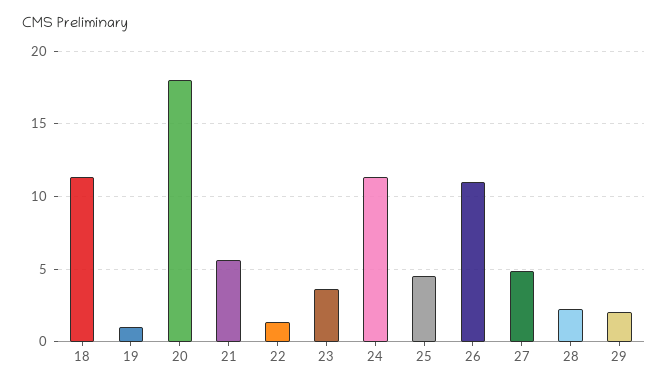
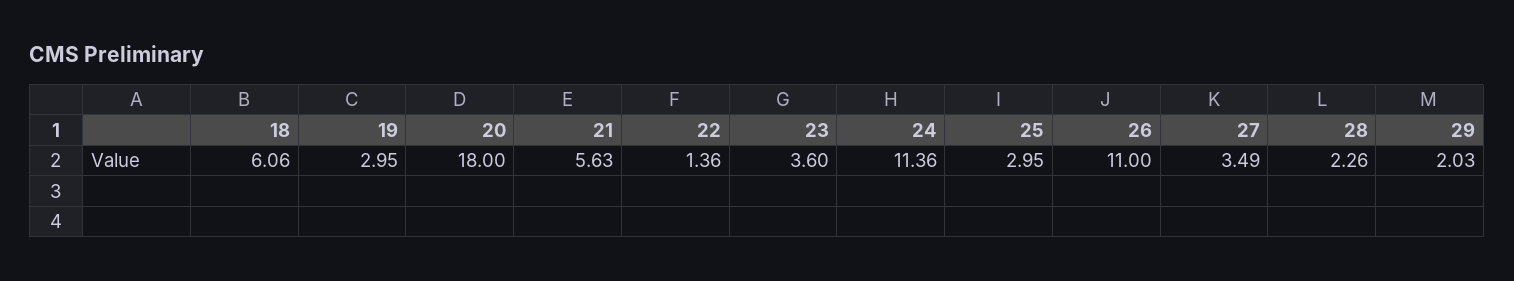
  {
-   "18": 11.5,
+   "18": 6.06,
-   "19": 1,
+   "19": 2.95,
    "20": 18,
    "21": 5.63,
    "22": 1.36,
    "23": 3.6,
    "24": 11.36,
-   "25": 4.5,
+   "25": 2.95,
    "26": 11,
-   "27": 5,
+   "27": 3.49,
    "28": 2.26,
    "29": 2.03
  }

